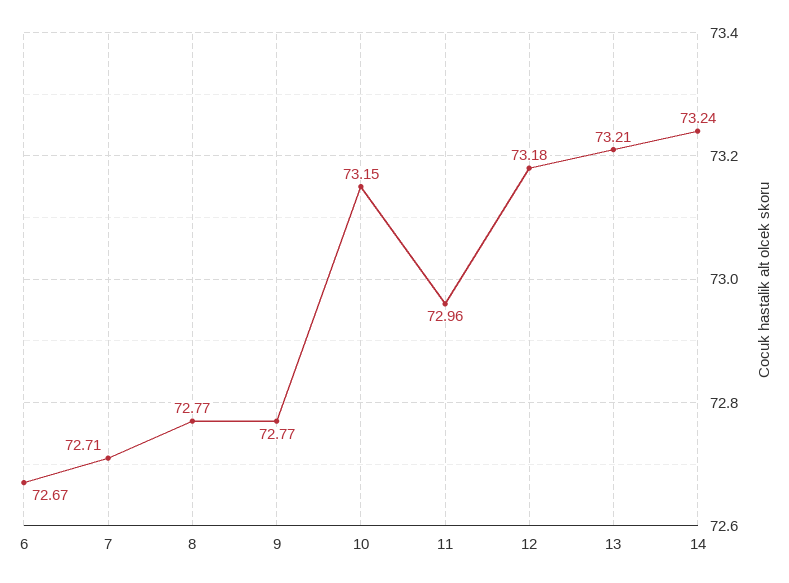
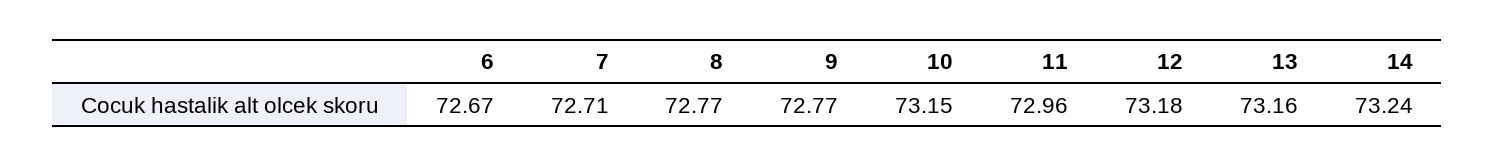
  {
    "6": 72.67,
    "7": 72.71,
    "8": 72.77,
    "9": 72.77,
    "10": 73.15,
    "11": 72.96,
    "12": 73.18,
-   "13": 73.21,
+   "13": 73.16,
    "14": 73.24
  }

